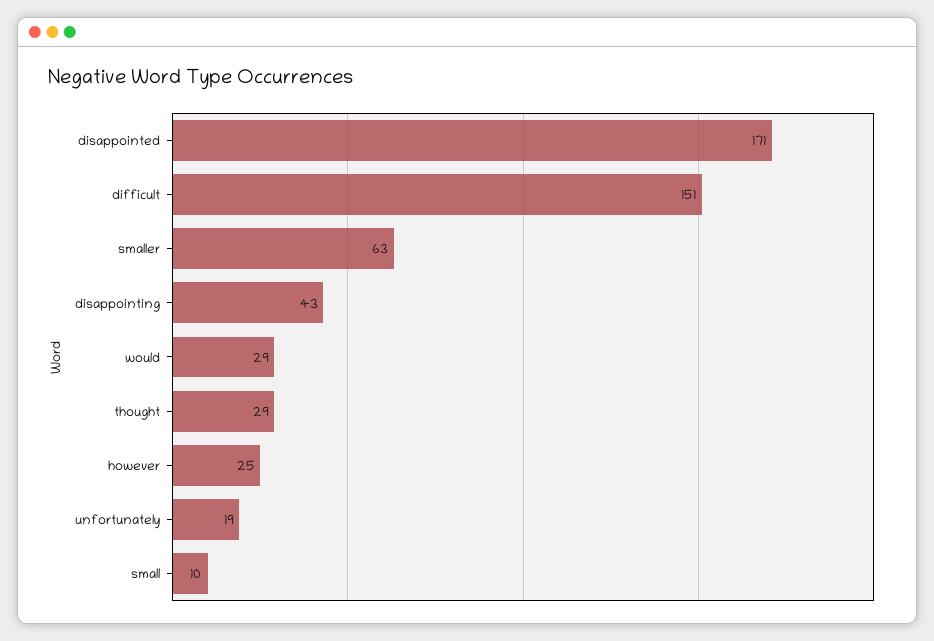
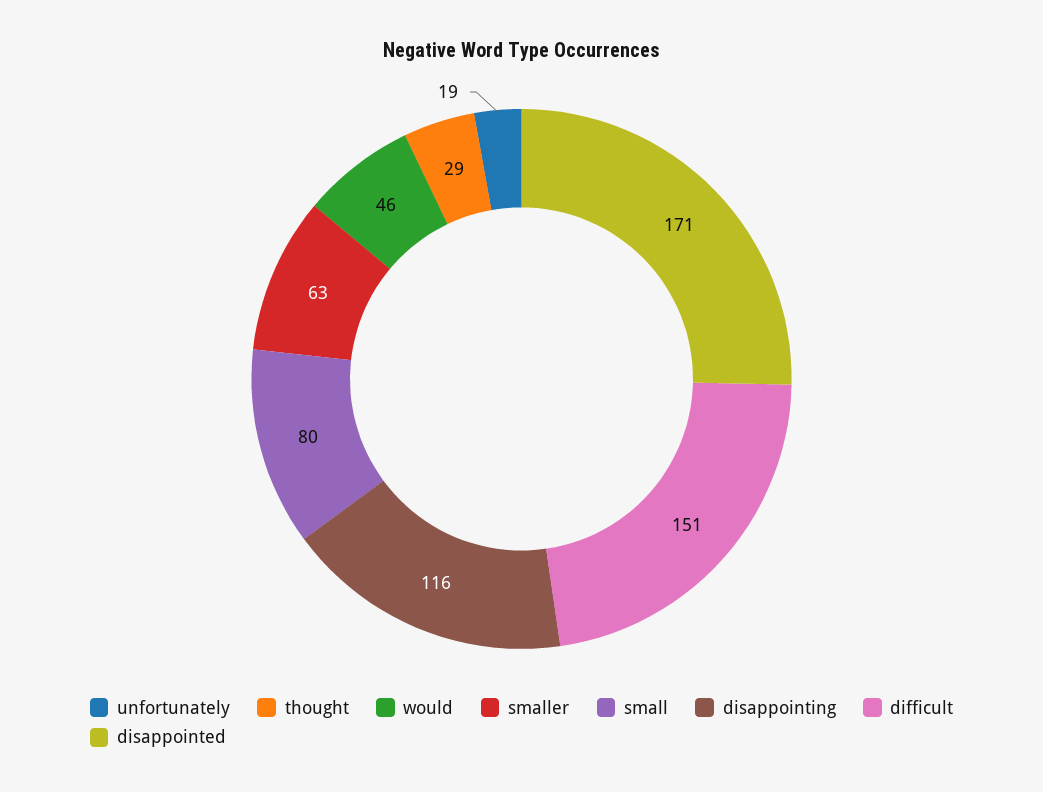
  {
    "disappointed": 171,
    "difficult": 151,
    "smaller": 63,
-   "disappointing": 43,
+   "disappointing": 116,
-   "would": 29,
+   "would": 46,
    "thought": 29,
-   "however": 25,
    "unfortunately": 19,
-   "small": 10
+   "small": 80
  }

